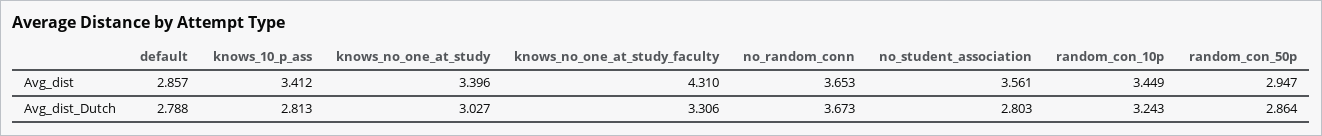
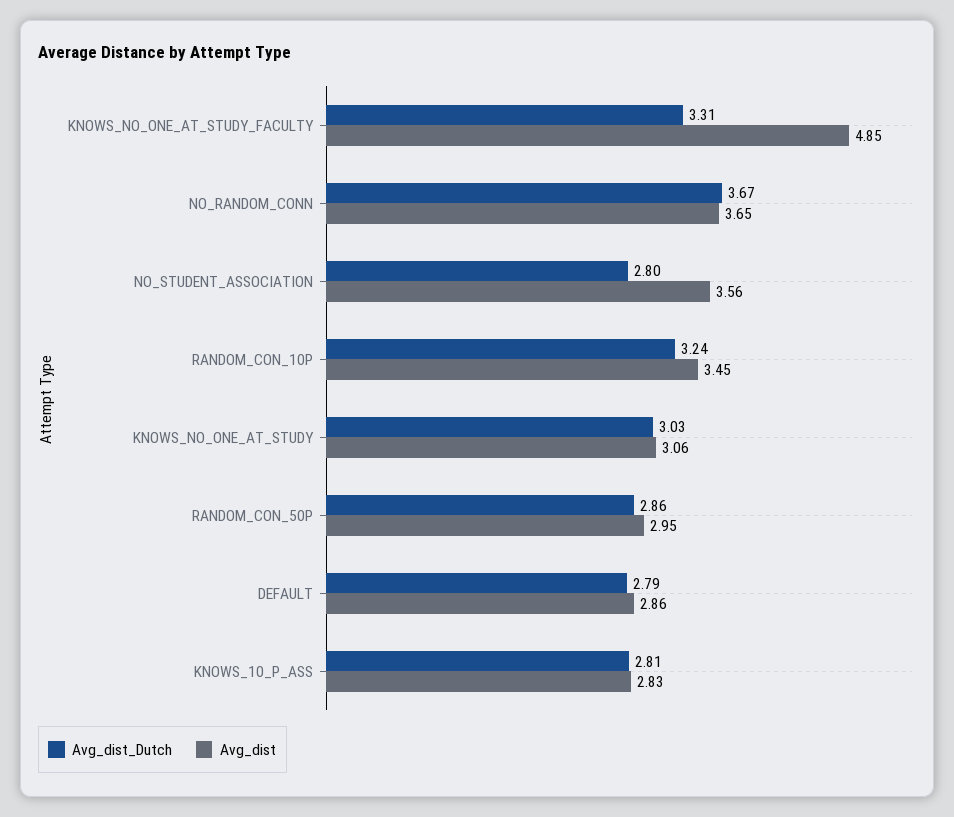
  {
    "Avg_dist": {
      "default": 2.857,
-     "knows_10_p_ass": 3.412,
+     "knows_10_p_ass": 2.83,
-     "knows_no_one_at_study": 3.396,
+     "knows_no_one_at_study": 3.06,
-     "knows_no_one_at_study_faculty": 4.31,
+     "knows_no_one_at_study_faculty": 4.85,
      "no_random_conn": 3.653,
      "no_student_association": 3.561,
      "random_con_10p": 3.449,
      "random_con_50p": 2.947
    },
    "Avg_dist_Dutch": {
      "default": 2.788,
      "knows_10_p_ass": 2.813,
      "knows_no_one_at_study": 3.027,
      "knows_no_one_at_study_faculty": 3.306,
      "no_random_conn": 3.673,
      "no_student_association": 2.803,
      "random_con_10p": 3.243,
      "random_con_50p": 2.864
    }
  }

